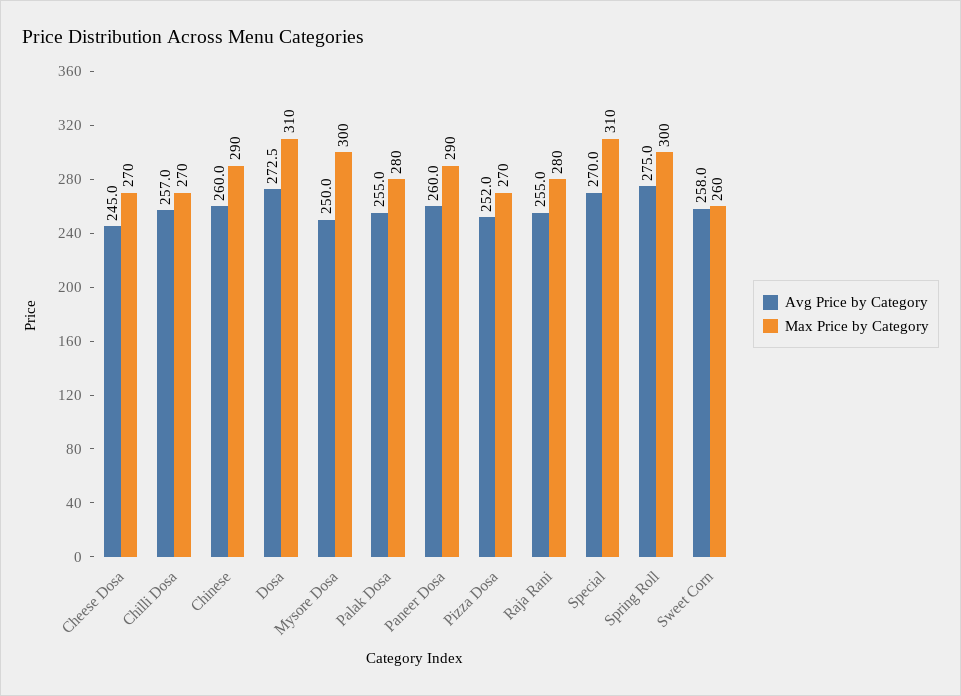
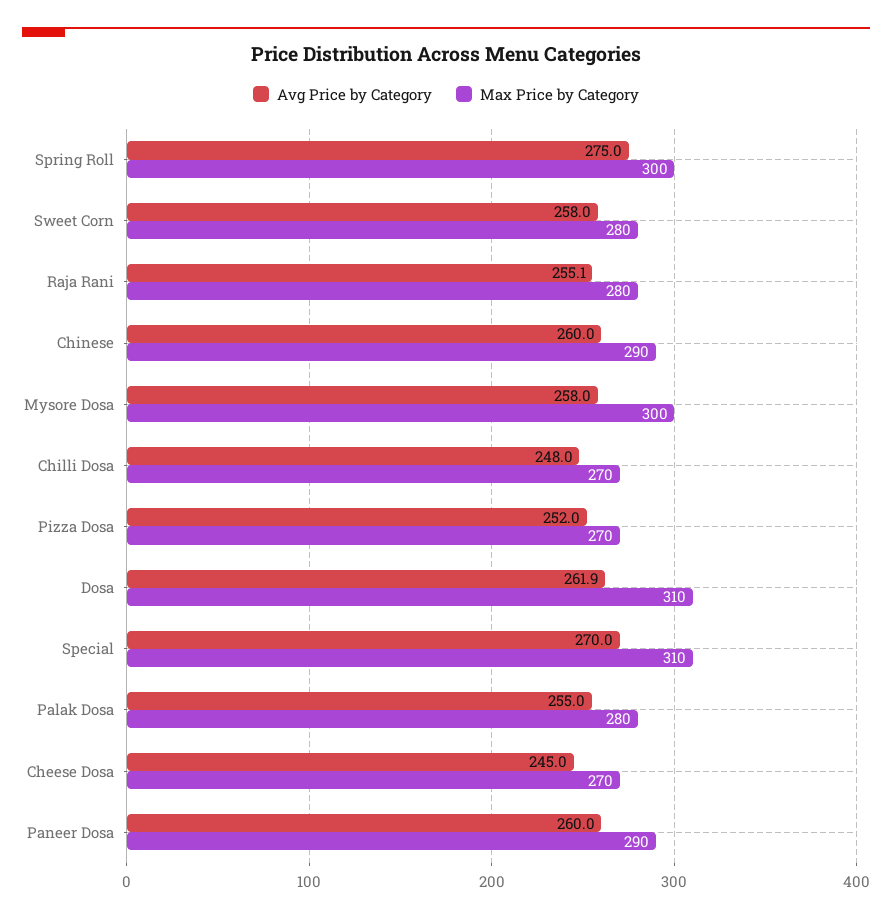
  {
    "Avg Price by Category": {
      "Cheese Dosa": 245,
-     "Chilli Dosa": 257,
+     "Chilli Dosa": 248,
      "Chinese": 260,
-     "Dosa": 272.5,
+     "Dosa": 261.9,
-     "Mysore Dosa": 250,
+     "Mysore Dosa": 258,
      "Palak Dosa": 255,
      "Paneer Dosa": 260,
      "Pizza Dosa": 252,
-     "Raja Rani": 255,
+     "Raja Rani": 255.1,
      "Special": 270,
      "Spring Roll": 275,
      "Sweet Corn": 258
    },
    "Max Price by Category": {
      "Cheese Dosa": 270,
      "Chilli Dosa": 270,
      "Chinese": 290,
      "Dosa": 310,
      "Mysore Dosa": 300,
      "Palak Dosa": 280,
      "Paneer Dosa": 290,
      "Pizza Dosa": 270,
      "Raja Rani": 280,
      "Special": 310,
      "Spring Roll": 300,
-     "Sweet Corn": 260
+     "Sweet Corn": 280
    }
  }

